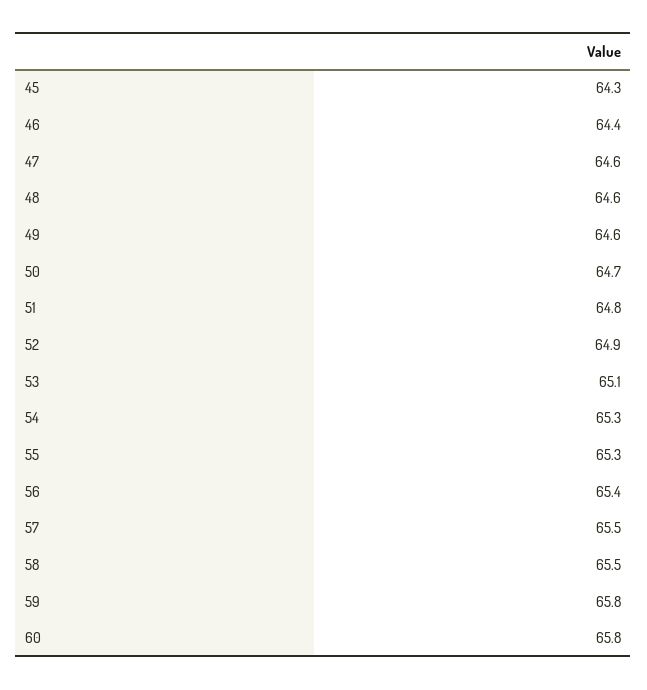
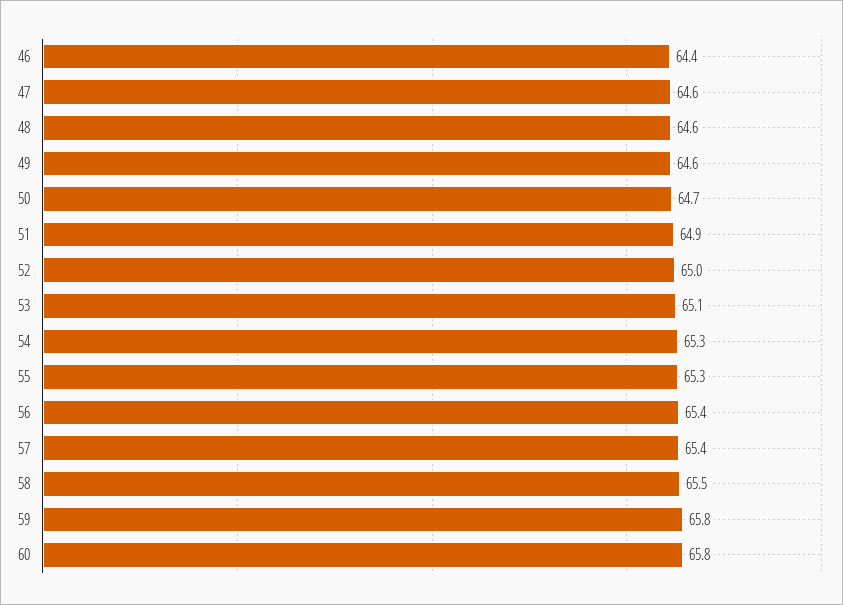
  {
-   "45": 64.3,
    "46": 64.4,
    "47": 64.6,
    "48": 64.6,
    "49": 64.6,
    "50": 64.7,
-   "51": 64.8,
+   "51": 64.9,
-   "52": 64.9,
+   "52": 65,
    "53": 65.1,
    "54": 65.3,
    "55": 65.3,
    "56": 65.4,
-   "57": 65.5,
+   "57": 65.4,
    "58": 65.5,
    "59": 65.8,
    "60": 65.8
  }

